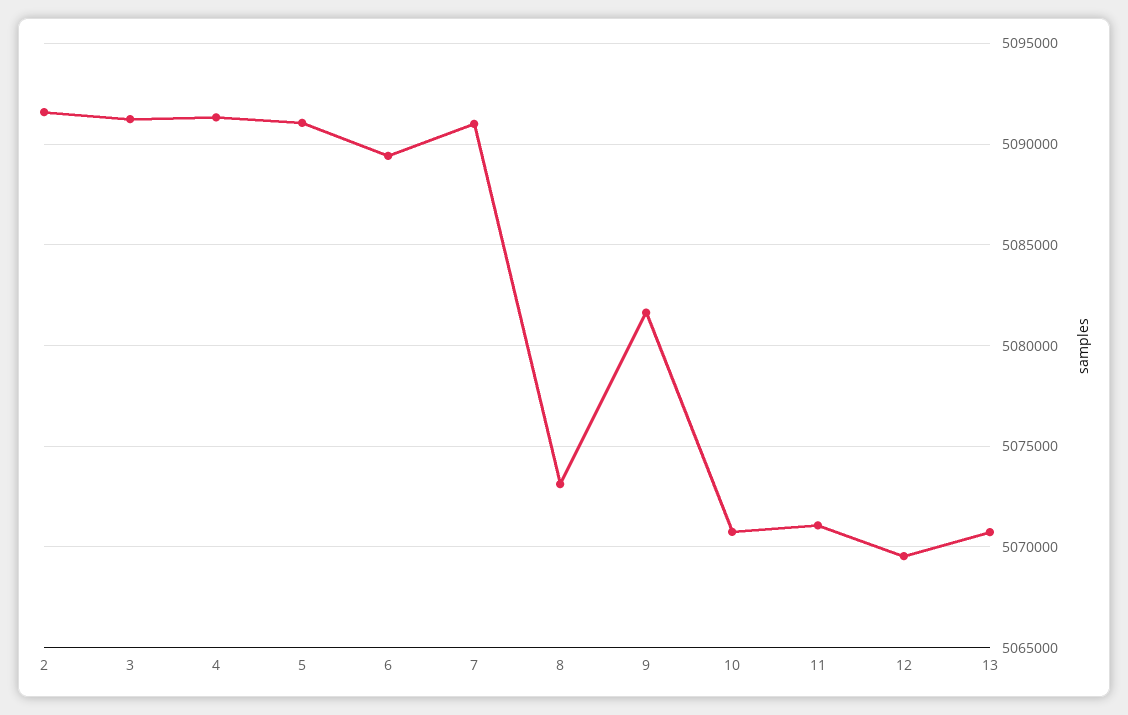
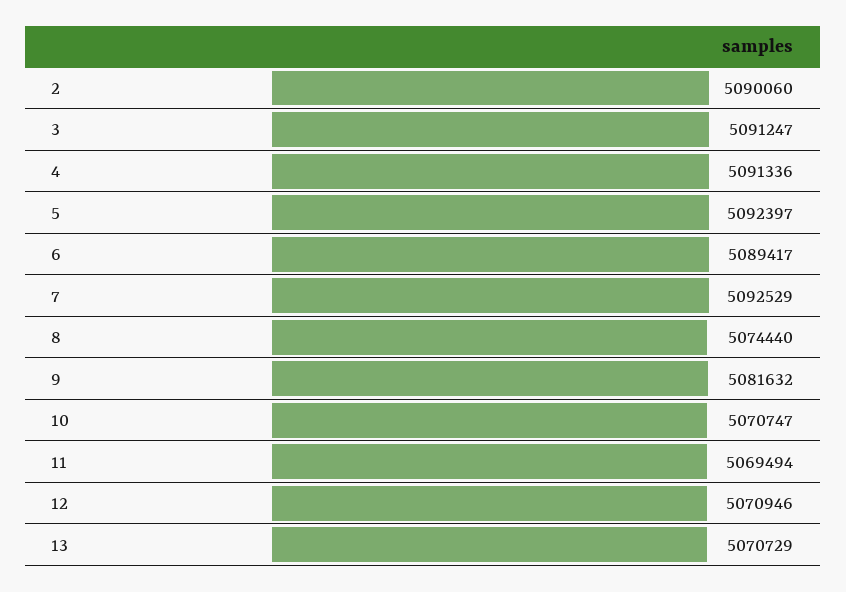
  {
-   "2": 5091500,
+   "2": 5090060,
    "3": 5091247,
    "4": 5091336,
-   "5": 5091000,
+   "5": 5092397,
    "6": 5089417,
-   "7": 5091000,
+   "7": 5092529,
-   "8": 5073000,
+   "8": 5074440,
    "9": 5081632,
    "10": 5070747,
-   "11": 5071000,
+   "11": 5069494,
-   "12": 5069500,
+   "12": 5070946,
    "13": 5070729
  }

